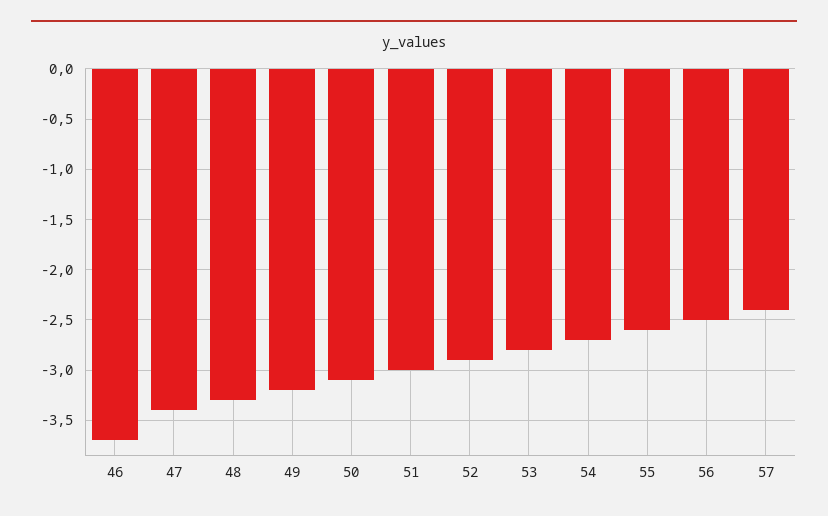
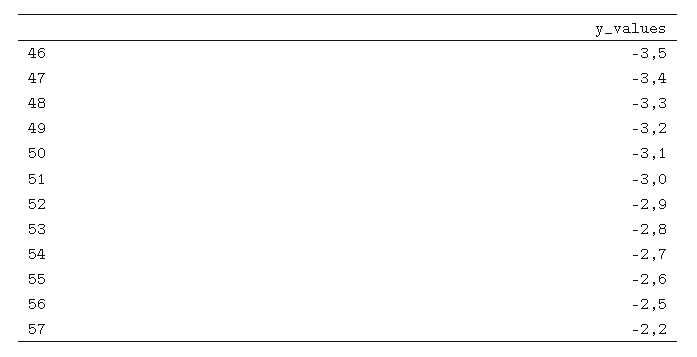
  {
-   "46": -3.7,
+   "46": -3.5,
    "47": -3.4,
    "48": -3.3,
    "49": -3.2,
    "50": -3.1,
    "51": -3,
    "52": -2.9,
    "53": -2.8,
    "54": -2.7,
    "55": -2.6,
    "56": -2.5,
-   "57": -2.4
+   "57": -2.2
  }

